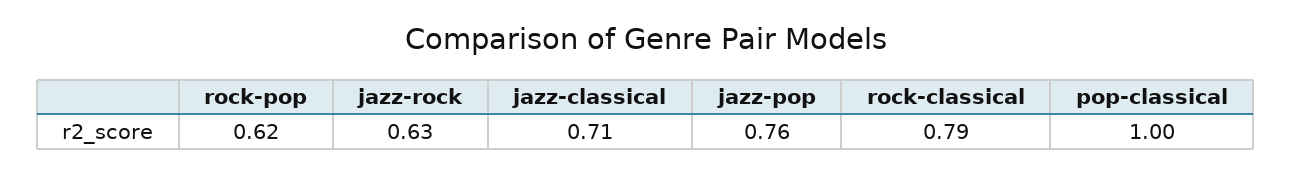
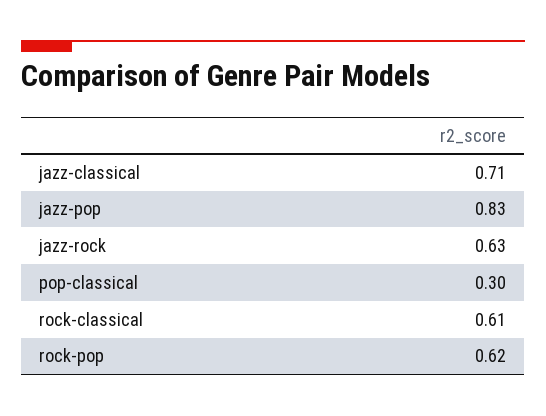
  {
    "rock-pop": 0.62,
    "jazz-rock": 0.63,
    "jazz-classical": 0.71,
-   "jazz-pop": 0.76,
+   "jazz-pop": 0.83,
-   "rock-classical": 0.79,
+   "rock-classical": 0.61,
-   "pop-classical": 1
+   "pop-classical": 0.3
  }

